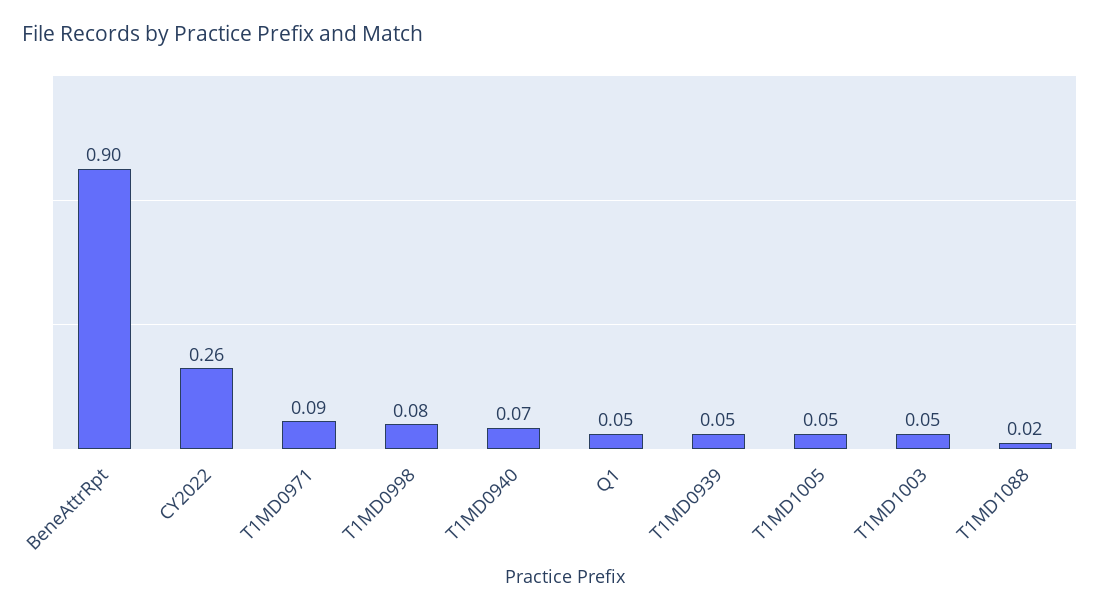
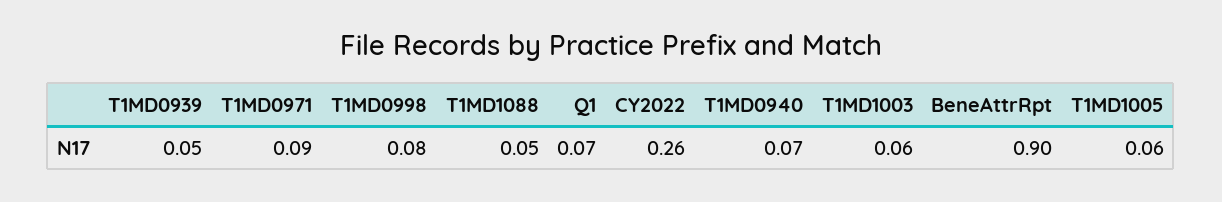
  {
    "BeneAttrRpt": 0.9,
    "CY2022": 0.26,
    "T1MD0971": 0.09,
    "T1MD0998": 0.08,
    "T1MD0940": 0.07,
-   "Q1": 0.05,
+   "Q1": 0.07,
    "T1MD0939": 0.05,
-   "T1MD1005": 0.05,
+   "T1MD1005": 0.06,
-   "T1MD1003": 0.05,
+   "T1MD1003": 0.06,
-   "T1MD1088": 0.02
+   "T1MD1088": 0.05
  }

